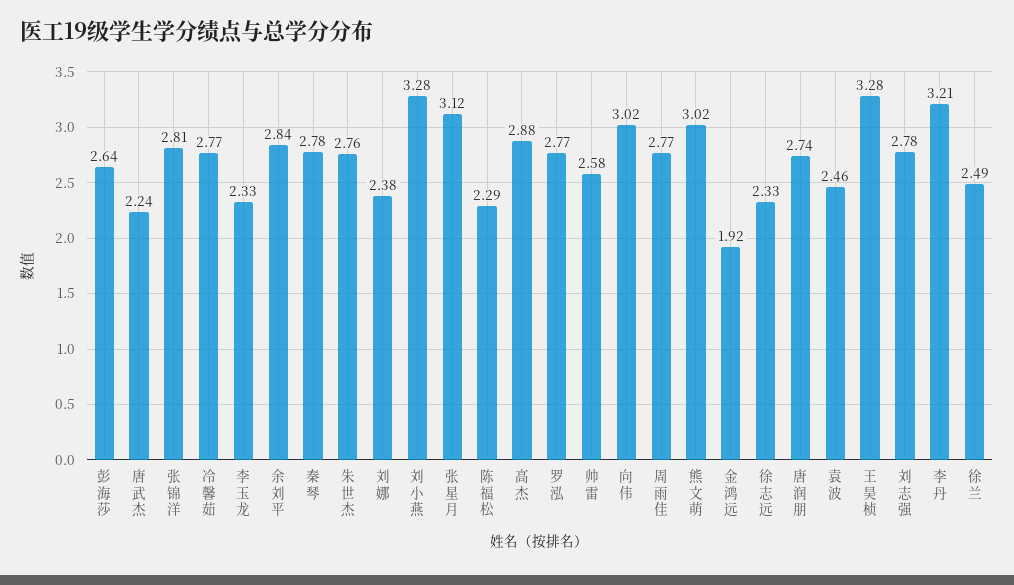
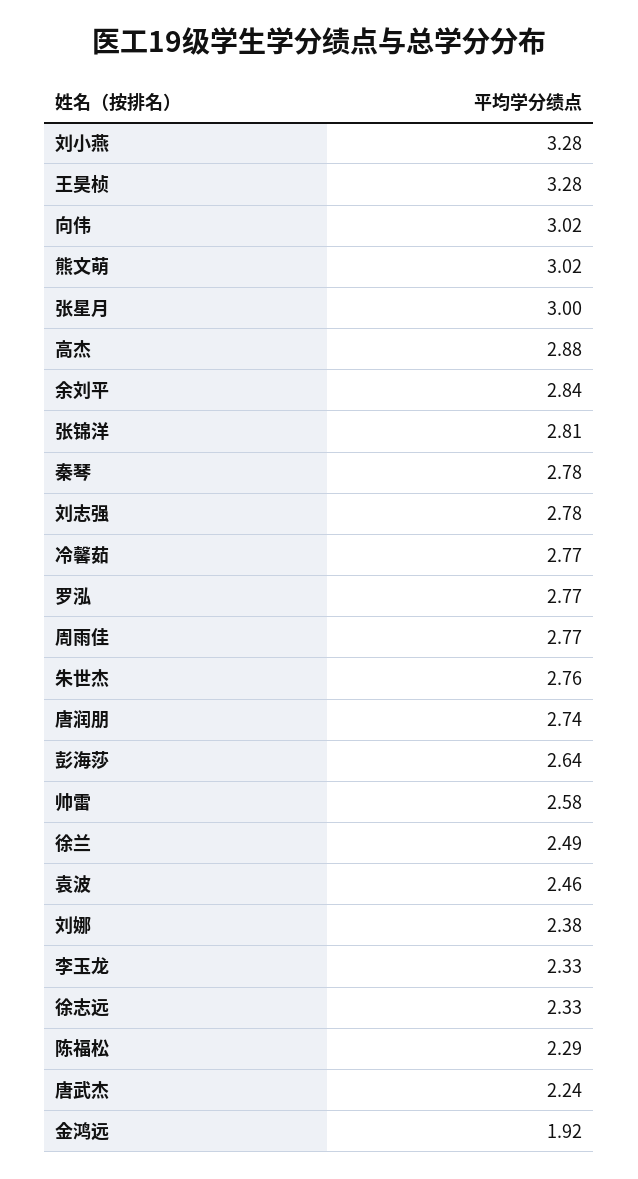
  {
    "彭海莎": 2.64,
    "唐武杰": 2.24,
    "张锦洋": 2.81,
    "冷馨茹": 2.77,
    "李玉龙": 2.33,
    "余刘平": 2.84,
    "秦琴": 2.78,
    "朱世杰": 2.76,
    "刘娜": 2.38,
    "刘小燕": 3.28,
-   "张星月": 3.12,
+   "张星月": 3,
    "陈福松": 2.29,
    "高杰": 2.88,
    "罗泓": 2.77,
    "帅雷": 2.58,
    "向伟": 3.02,
    "周雨佳": 2.77,
    "熊文萌": 3.02,
    "金鸿远": 1.92,
    "徐志远": 2.33,
    "唐润朋": 2.74,
    "袁波": 2.46,
    "王昊桢": 3.28,
    "刘志强": 2.78,
-   "李丹": 3.21,
    "徐兰": 2.49
  }

